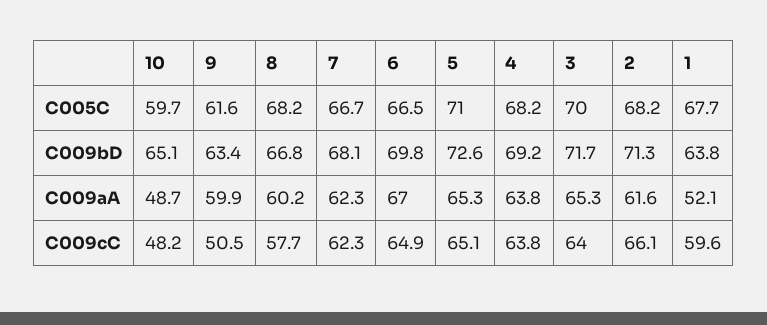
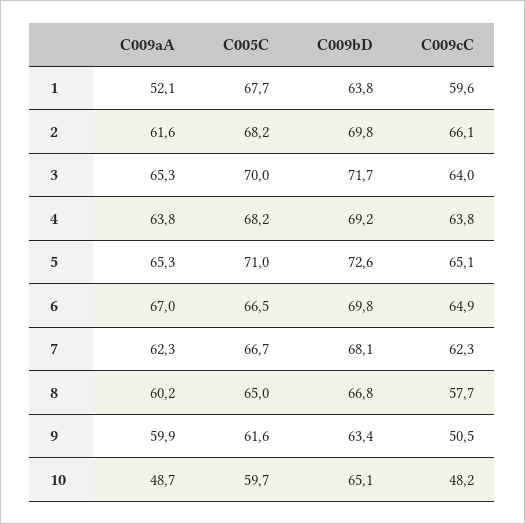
  {
    "10": {
      "C005C": 59.7,
      "C009bD": 65.1,
      "C009aA": 48.7,
      "C009cC": 48.2
    },
    "9": {
      "C005C": 61.6,
      "C009bD": 63.4,
      "C009aA": 59.9,
      "C009cC": 50.5
    },
    "8": {
-     "C005C": 68.2,
+     "C005C": 65,
      "C009bD": 66.8,
      "C009aA": 60.2,
      "C009cC": 57.7
    },
    "7": {
      "C005C": 66.7,
      "C009bD": 68.1,
      "C009aA": 62.3,
      "C009cC": 62.3
    },
    "6": {
      "C005C": 66.5,
      "C009bD": 69.8,
      "C009aA": 67,
      "C009cC": 64.9
    },
    "5": {
      "C005C": 71,
      "C009bD": 72.6,
      "C009aA": 65.3,
      "C009cC": 65.1
    },
    "4": {
      "C005C": 68.2,
      "C009bD": 69.2,
      "C009aA": 63.8,
      "C009cC": 63.8
    },
    "3": {
      "C005C": 70,
      "C009bD": 71.7,
      "C009aA": 65.3,
      "C009cC": 64
    },
    "2": {
      "C005C": 68.2,
-     "C009bD": 71.3,
+     "C009bD": 69.8,
      "C009aA": 61.6,
      "C009cC": 66.1
    },
    "1": {
      "C005C": 67.7,
      "C009bD": 63.8,
      "C009aA": 52.1,
      "C009cC": 59.6
    }
  }

